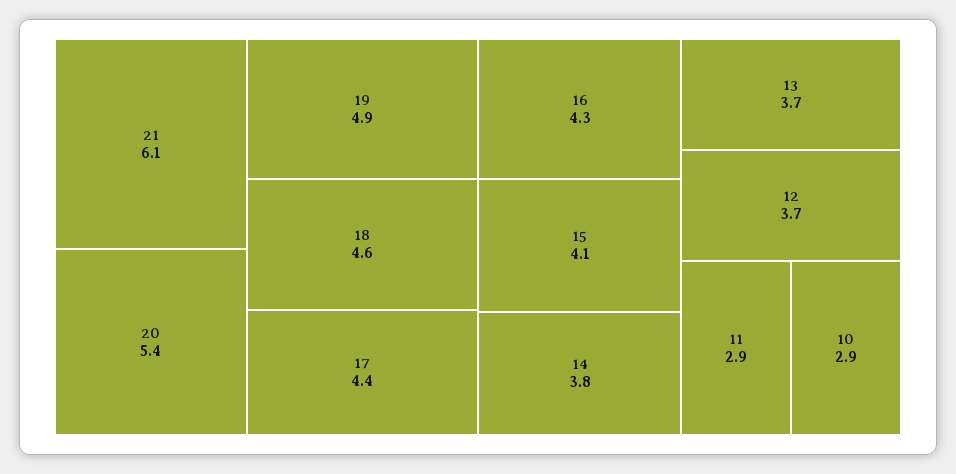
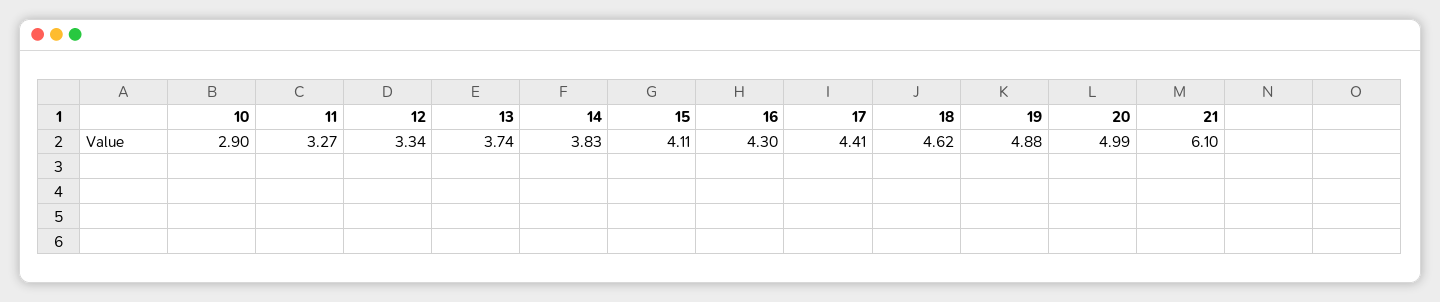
  {
    "21": 6.1,
-   "20": 5.4,
+   "20": 4.99,
    "19": 4.88,
    "18": 4.62,
    "17": 4.41,
    "16": 4.3,
    "15": 4.11,
    "14": 3.83,
    "13": 3.74,
-   "12": 3.7,
+   "12": 3.34,
-   "11": 2.9,
+   "11": 3.27,
    "10": 2.9
  }

